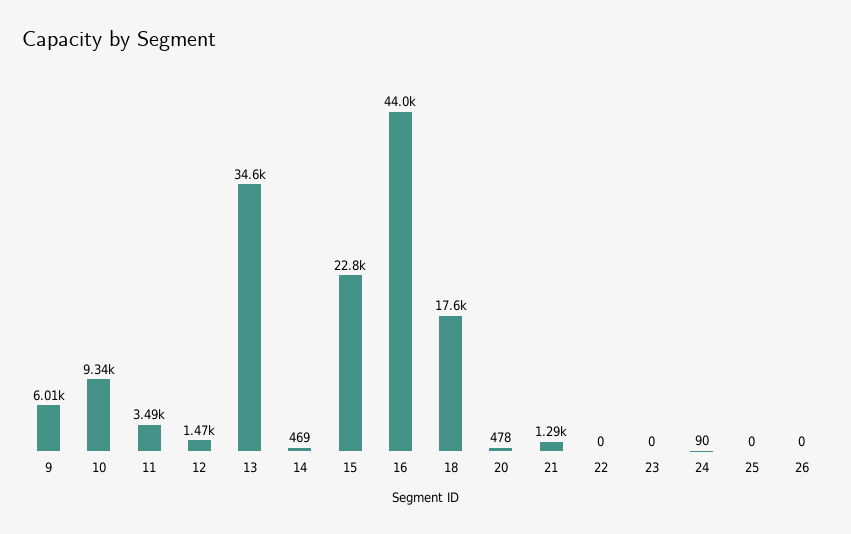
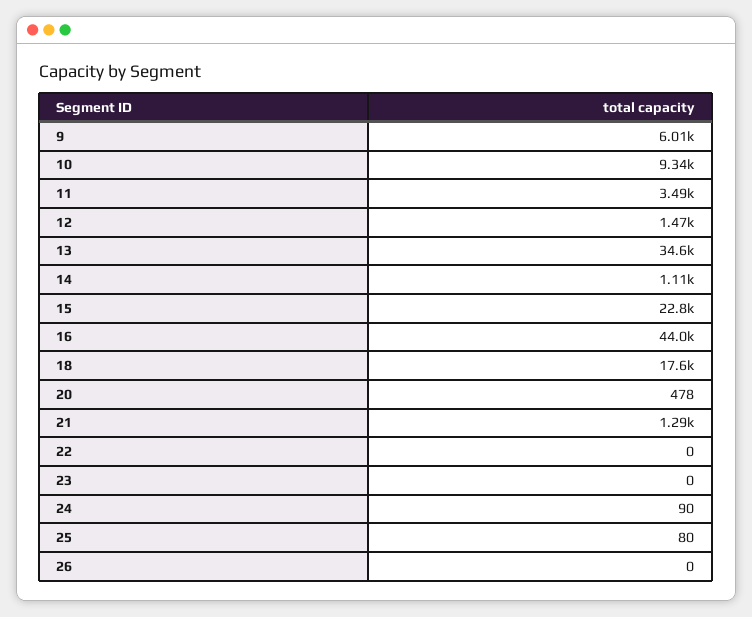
  {
    "9": 6010,
    "10": 9340,
    "11": 3490,
    "12": 1470,
    "13": 34600,
-   "14": 469,
+   "14": 1110,
    "15": 22800,
    "16": 44000,
    "18": 17600,
    "20": 478,
    "21": 1290,
    "22": 0,
    "23": 0,
    "24": 90,
-   "25": 0,
+   "25": 80,
    "26": 0
  }

